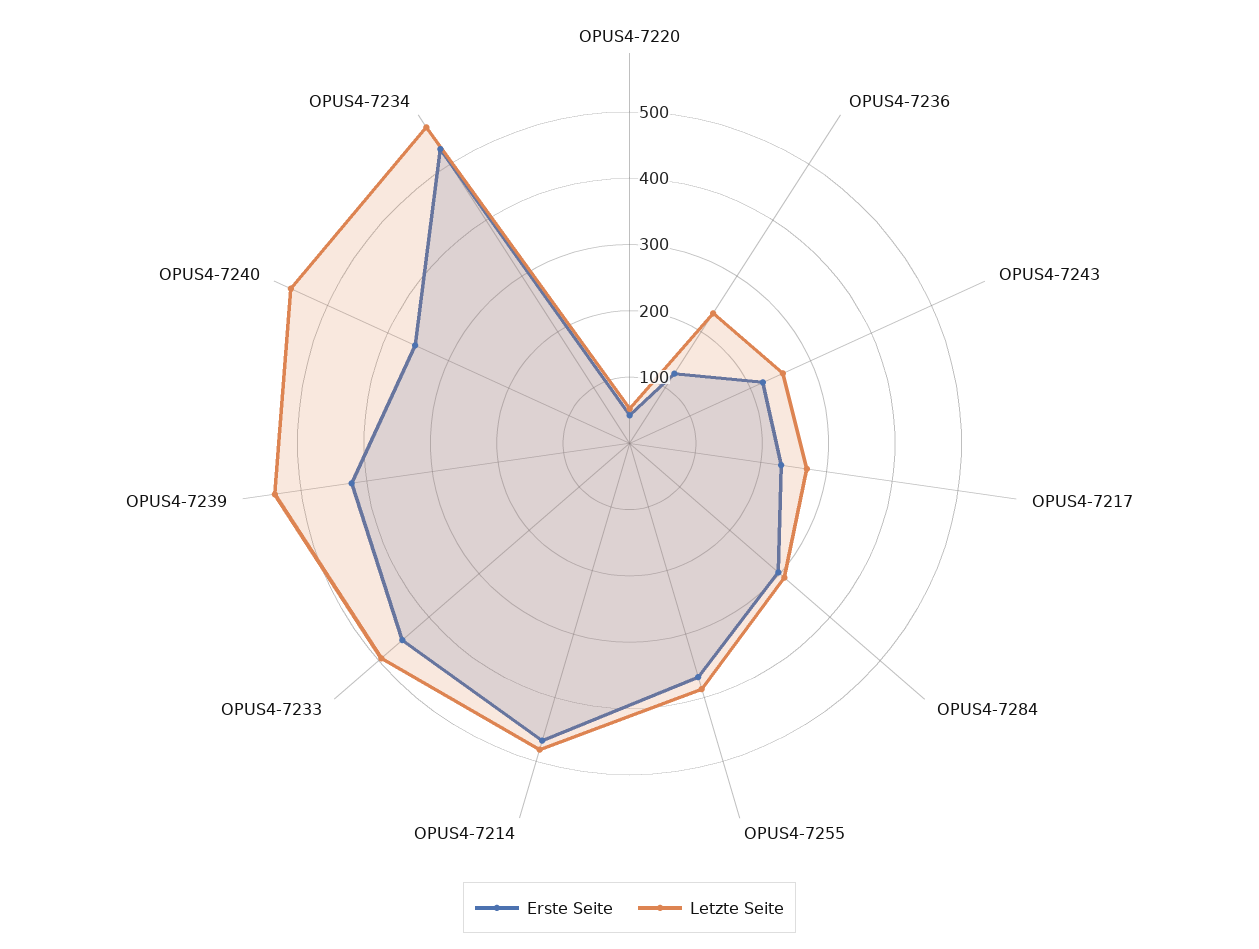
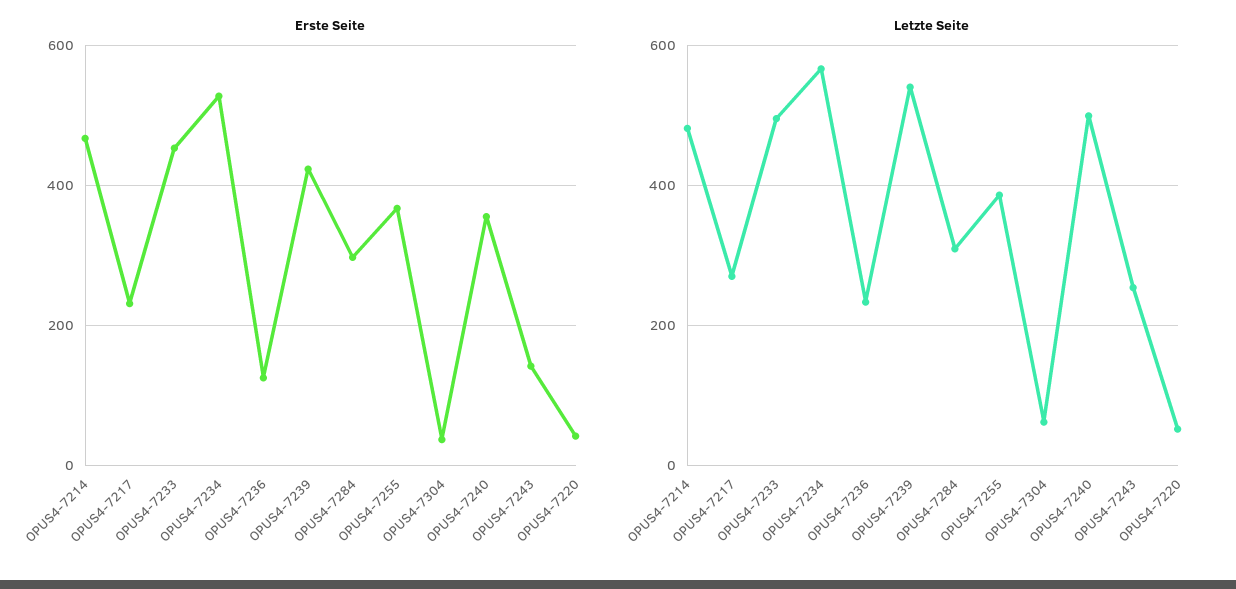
  {
    "Erste Seite": {
      "OPUS4-7220": 40,
      "OPUS4-7236": 120,
-     "OPUS4-7243": 220,
+     "OPUS4-7243": 140,
      "OPUS4-7217": 240,
      "OPUS4-7284": 300,
      "OPUS4-7255": 360,
      "OPUS4-7214": 460,
      "OPUS4-7233": 460,
      "OPUS4-7239": 420,
      "OPUS4-7240": 360,
-     "OPUS4-7234": 520
+     "OPUS4-7234": 520,
+     "OPUS4-7304": 40
    },
    "Letzte Seite": {
      "OPUS4-7220": 60,
      "OPUS4-7236": 240,
      "OPUS4-7243": 260,
      "OPUS4-7217": 280,
      "OPUS4-7284": 300,
      "OPUS4-7255": 380,
      "OPUS4-7214": 480,
      "OPUS4-7233": 500,
      "OPUS4-7239": 540,
-     "OPUS4-7240": 560,
+     "OPUS4-7240": 500,
-     "OPUS4-7234": 560
+     "OPUS4-7234": 560,
+     "OPUS4-7304": 60
    }
  }

